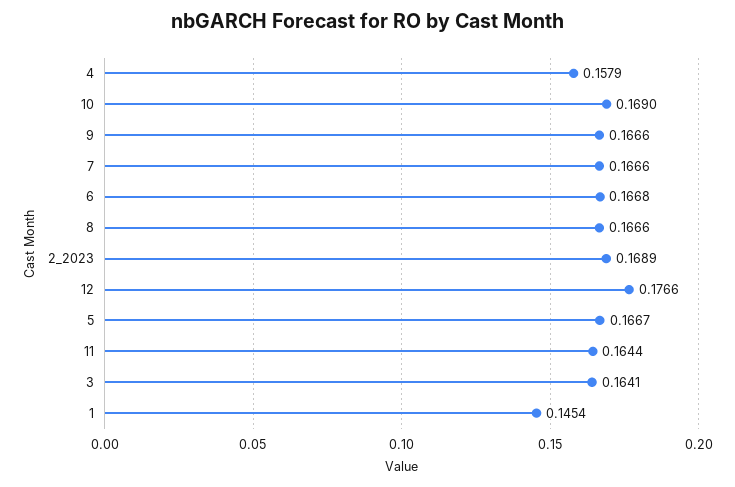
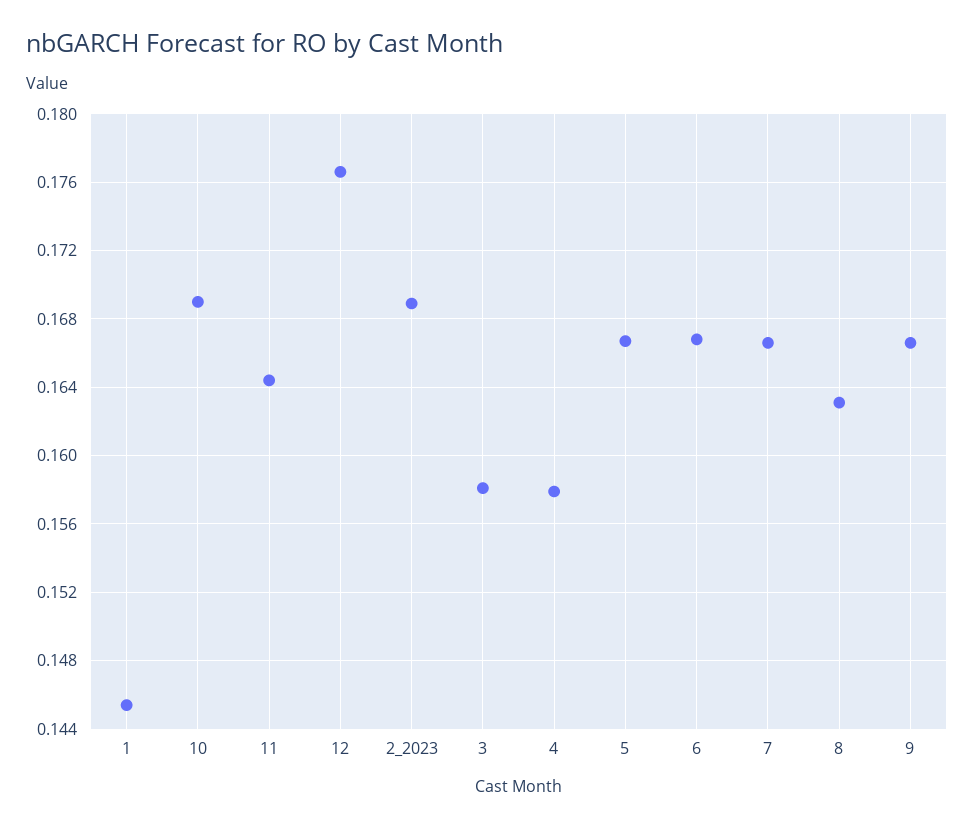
  {
    "4": 0.1579,
    "10": 0.169,
    "9": 0.1666,
    "7": 0.1666,
    "6": 0.1668,
-   "8": 0.1666,
+   "8": 0.163,
    "2_2023": 0.1689,
    "12": 0.1766,
    "5": 0.1667,
    "11": 0.1644,
-   "3": 0.1641,
+   "3": 0.158,
    "1": 0.1454
  }

